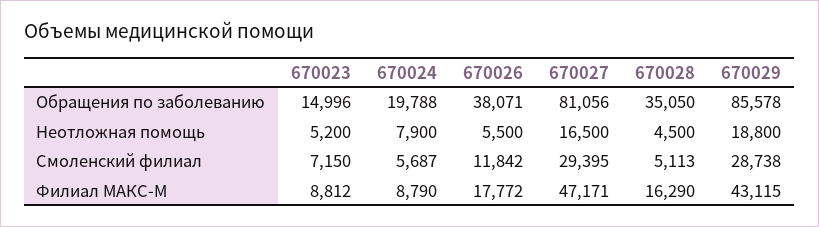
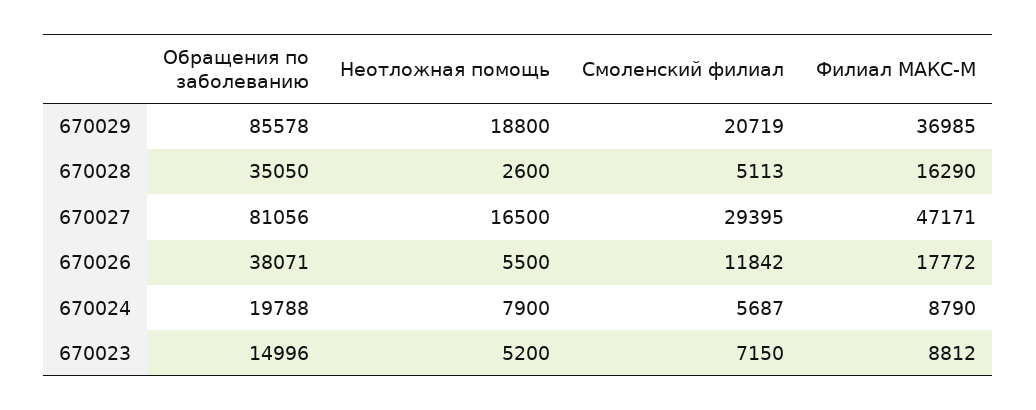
  {
    "670023": {
      "Обращения по заболеванию": 14996,
      "Неотложная помощь": 5200,
      "Смоленский филиал": 7150,
      "Филиал МАКС-М": 8812
    },
    "670024": {
      "Обращения по заболеванию": 19788,
      "Неотложная помощь": 7900,
      "Смоленский филиал": 5687,
      "Филиал МАКС-М": 8790
    },
    "670026": {
      "Обращения по заболеванию": 38071,
      "Неотложная помощь": 5500,
      "Смоленский филиал": 11842,
      "Филиал МАКС-М": 17772
    },
    "670027": {
      "Обращения по заболеванию": 81056,
      "Неотложная помощь": 16500,
      "Смоленский филиал": 29395,
      "Филиал МАКС-М": 47171
    },
    "670028": {
      "Обращения по заболеванию": 35050,
-     "Неотложная помощь": 4500,
+     "Неотложная помощь": 2600,
      "Смоленский филиал": 5113,
      "Филиал МАКС-М": 16290
    },
    "670029": {
      "Обращения по заболеванию": 85578,
      "Неотложная помощь": 18800,
-     "Смоленский филиал": 28738,
+     "Смоленский филиал": 20719,
-     "Филиал МАКС-М": 43115
+     "Филиал МАКС-М": 36985
    }
  }

